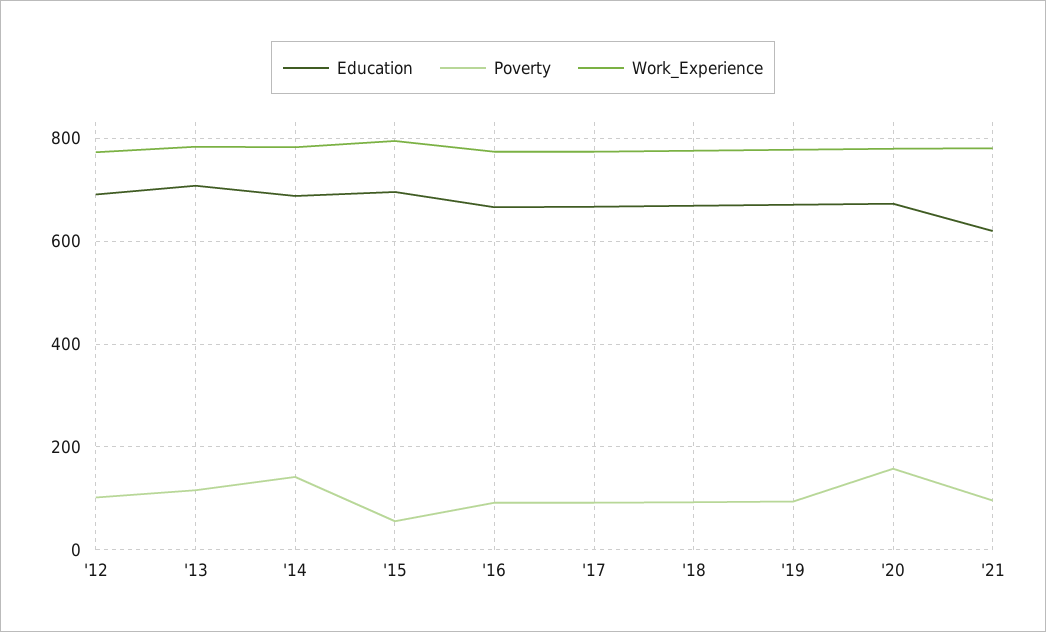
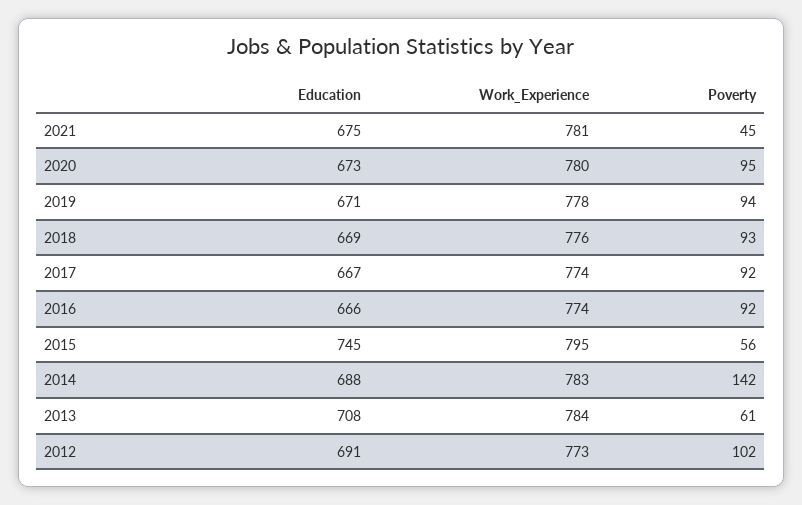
  {
    "Education": {
      "'12": 691,
      "'13": 708,
      "'14": 688,
-     "'15": 700,
+     "'15": 745,
      "'16": 666,
      "'17": 667,
      "'18": 669,
      "'19": 671,
      "'20": 673,
-     "'21": 620
+     "'21": 675
    },
    "Poverty": {
      "'12": 102,
-     "'13": 120,
+     "'13": 61,
      "'14": 142,
      "'15": 56,
      "'16": 92,
      "'17": 92,
      "'18": 93,
      "'19": 94,
-     "'20": 160,
+     "'20": 95,
-     "'21": 100
+     "'21": 45
    },
    "Work_Experience": {
      "'12": 773,
      "'13": 784,
      "'14": 783,
      "'15": 795,
      "'16": 774,
      "'17": 774,
      "'18": 776,
      "'19": 778,
      "'20": 780,
      "'21": 781
    }
  }

